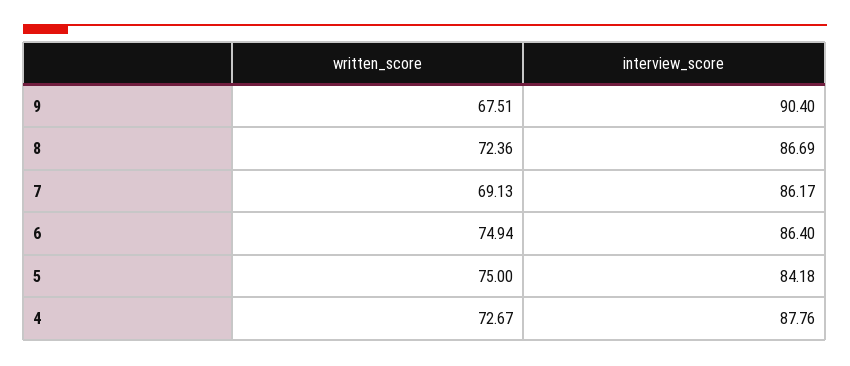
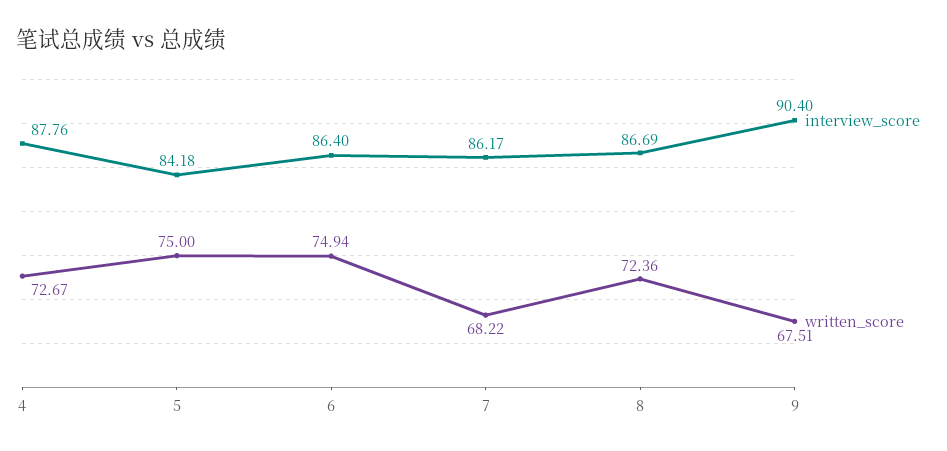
  {
    "written_score": {
      "9": 67.51,
      "8": 72.36,
-     "7": 69.13,
+     "7": 68.22,
      "6": 74.94,
      "5": 75,
      "4": 72.67
    },
    "interview_score": {
      "9": 90.4,
      "8": 86.69,
      "7": 86.17,
      "6": 86.4,
      "5": 84.18,
      "4": 87.76
    }
  }

